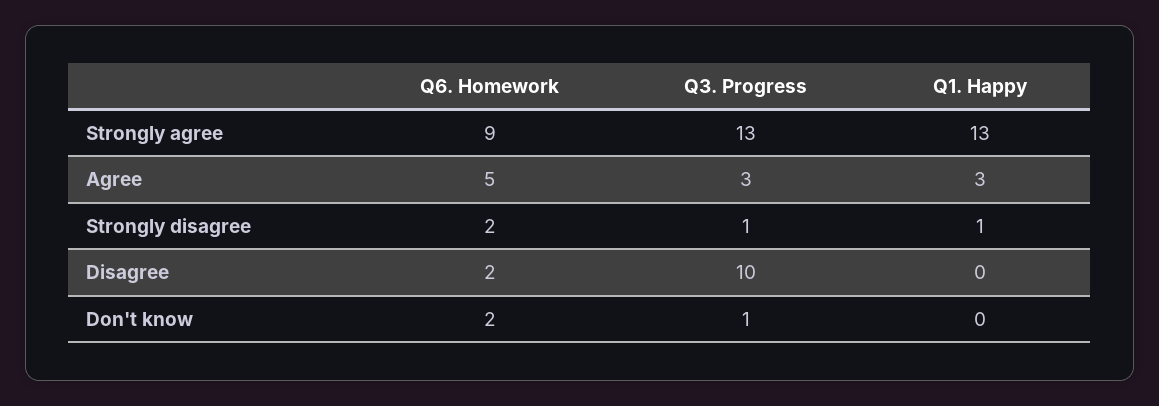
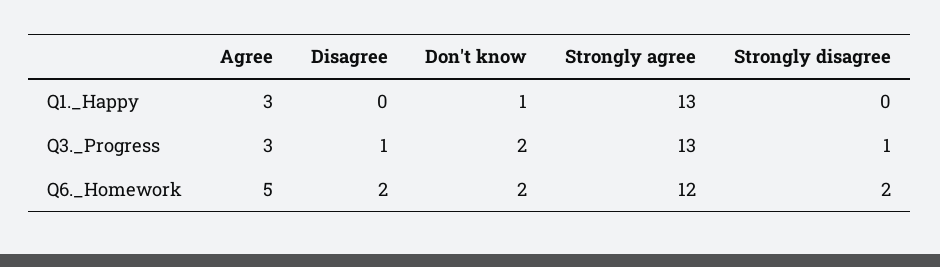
  {
    "Q6. Homework": {
-     "Strongly agree": 9,
+     "Strongly agree": 12,
      "Agree": 5,
      "Strongly disagree": 2,
      "Disagree": 2,
      "Don't know": 2
    },
    "Q3. Progress": {
      "Strongly agree": 13,
      "Agree": 3,
      "Strongly disagree": 1,
-     "Disagree": 10,
+     "Disagree": 1,
-     "Don't know": 1
+     "Don't know": 2
    },
    "Q1. Happy": {
      "Strongly agree": 13,
      "Agree": 3,
-     "Strongly disagree": 1,
+     "Strongly disagree": 0,
      "Disagree": 0,
-     "Don't know": 0
+     "Don't know": 1
    }
  }

